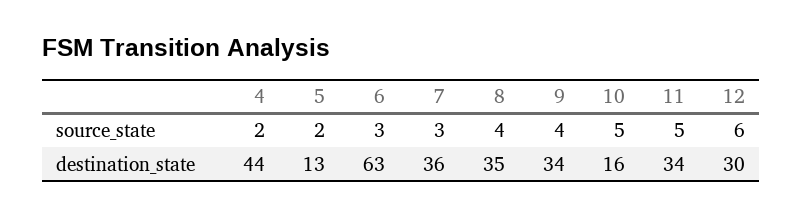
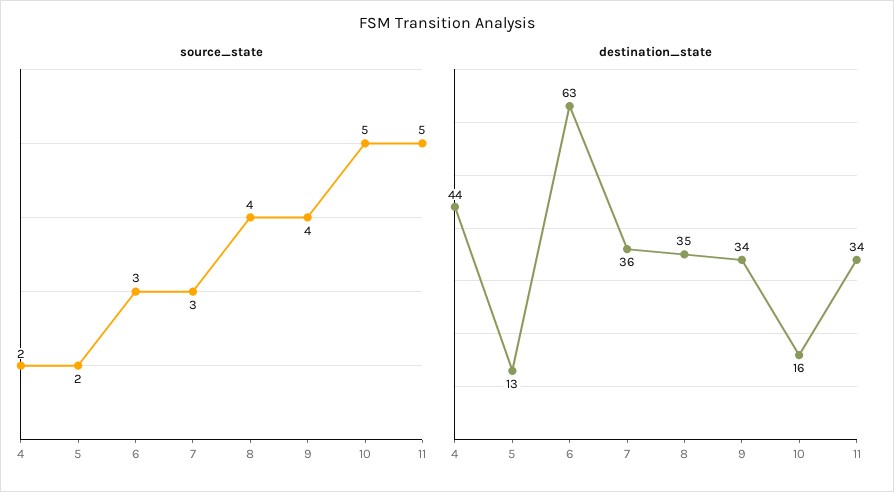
  {
    "source_state": {
      "4": 2,
      "5": 2,
      "6": 3,
      "7": 3,
      "8": 4,
      "9": 4,
      "10": 5,
-     "11": 5,
+     "11": 5
-     "12": 6
    },
    "destination_state": {
      "4": 44,
      "5": 13,
      "6": 63,
      "7": 36,
      "8": 35,
      "9": 34,
      "10": 16,
-     "11": 34,
+     "11": 34
-     "12": 30
    }
  }

